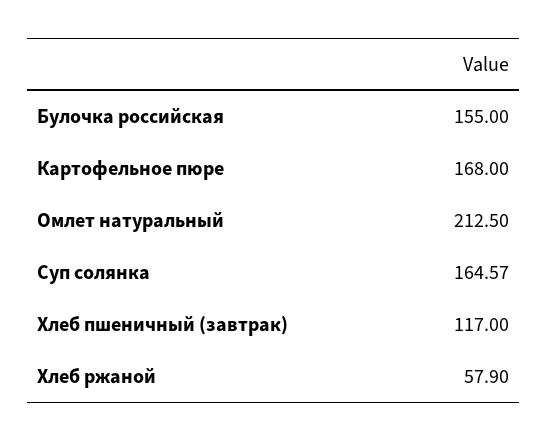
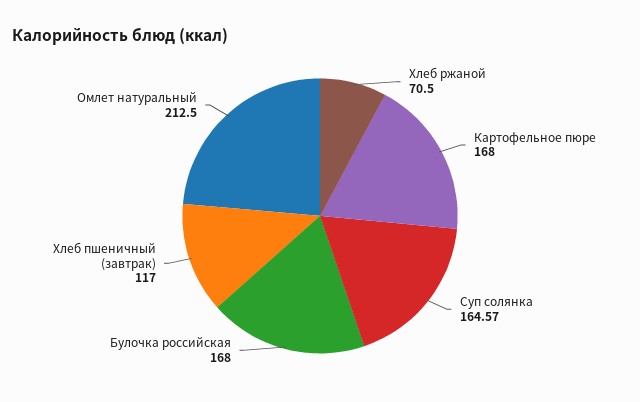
  {
-   "Булочка российская": 155,
+   "Булочка российская": 168,
    "Картофельное пюре": 168,
    "Омлет натуральный": 212.5,
    "Суп солянка": 164.57,
    "Хлеб пшеничный (завтрак)": 117,
-   "Хлеб ржаной": 57.9
+   "Хлеб ржаной": 70.5
  }

